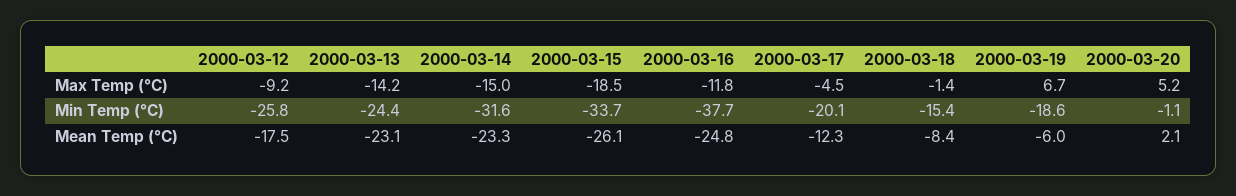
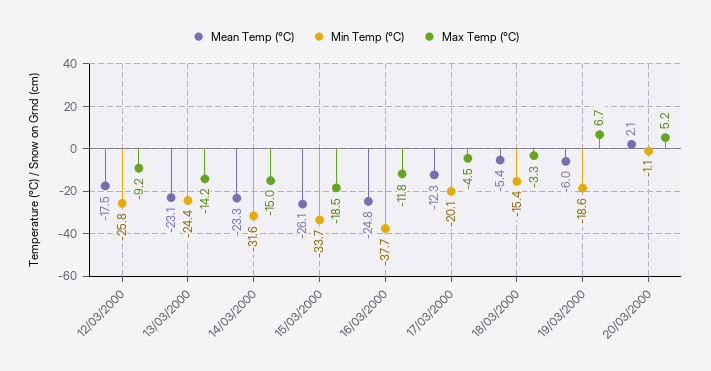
  {
    "Max Temp (°C)": {
      "2000-03-12": -9.2,
      "2000-03-13": -14.2,
      "2000-03-14": -15,
      "2000-03-15": -18.5,
      "2000-03-16": -11.8,
      "2000-03-17": -4.5,
-     "2000-03-18": -1.4,
+     "2000-03-18": -3.3,
      "2000-03-19": 6.7,
      "2000-03-20": 5.2
    },
    "Min Temp (°C)": {
      "2000-03-12": -25.8,
      "2000-03-13": -24.4,
      "2000-03-14": -31.6,
      "2000-03-15": -33.7,
      "2000-03-16": -37.7,
      "2000-03-17": -20.1,
      "2000-03-18": -15.4,
      "2000-03-19": -18.6,
      "2000-03-20": -1.1
    },
    "Mean Temp (°C)": {
      "2000-03-12": -17.5,
      "2000-03-13": -23.1,
      "2000-03-14": -23.3,
      "2000-03-15": -26.1,
      "2000-03-16": -24.8,
      "2000-03-17": -12.3,
-     "2000-03-18": -8.4,
+     "2000-03-18": -5.4,
      "2000-03-19": -6,
      "2000-03-20": 2.1
    }
  }

